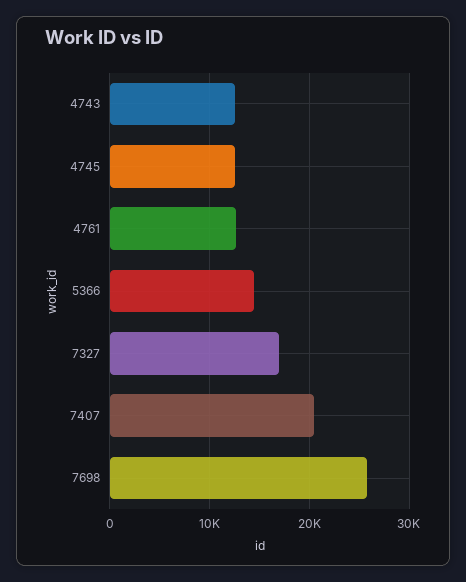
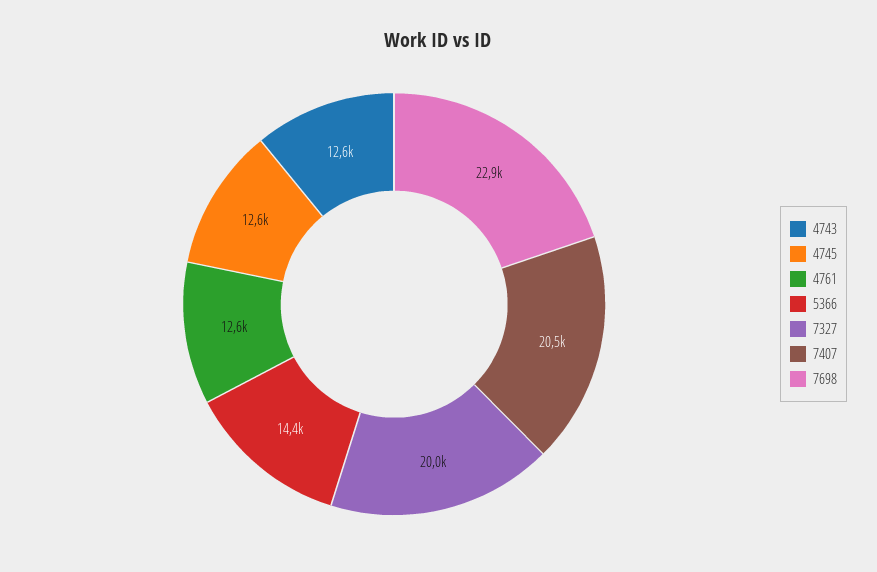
  {
    "4743": 12600,
    "4745": 12600,
    "4761": 12600,
    "5366": 14400,
-   "7327": 17000,
+   "7327": 20000,
    "7407": 20500,
-   "7698": 26000
+   "7698": 22900
  }

